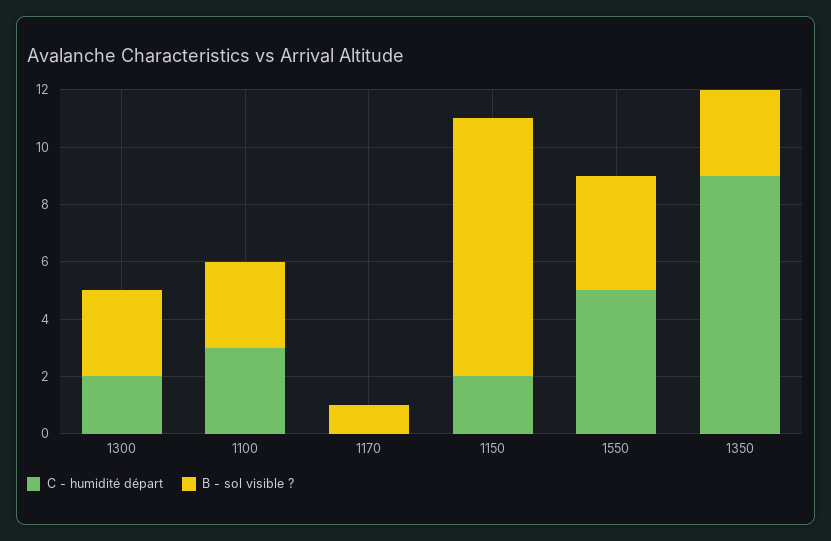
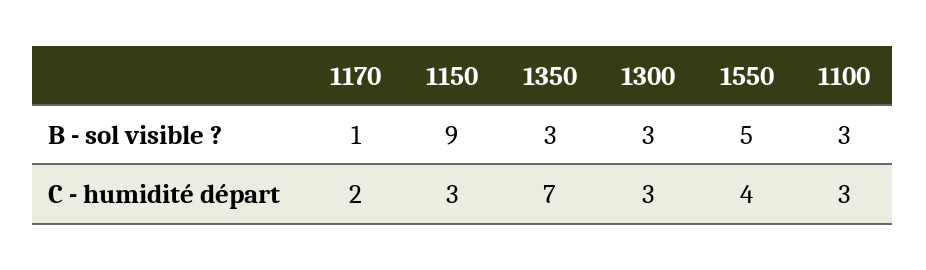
  {
    "C - humidité départ": {
-     "1300": 2,
+     "1300": 3,
      "1100": 3,
-     "1170": 0,
+     "1170": 2,
-     "1150": 2,
+     "1150": 3,
-     "1550": 5,
+     "1550": 4,
-     "1350": 9
+     "1350": 7
    },
    "B - sol visible ?": {
      "1300": 3,
      "1100": 3,
      "1170": 1,
      "1150": 9,
-     "1550": 4,
+     "1550": 5,
      "1350": 3
    }
  }

